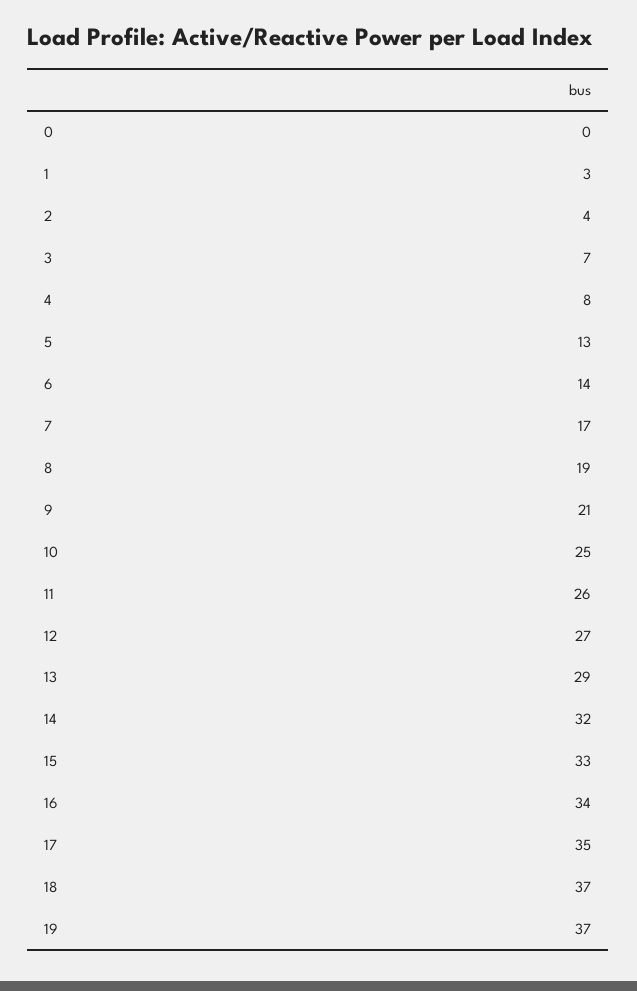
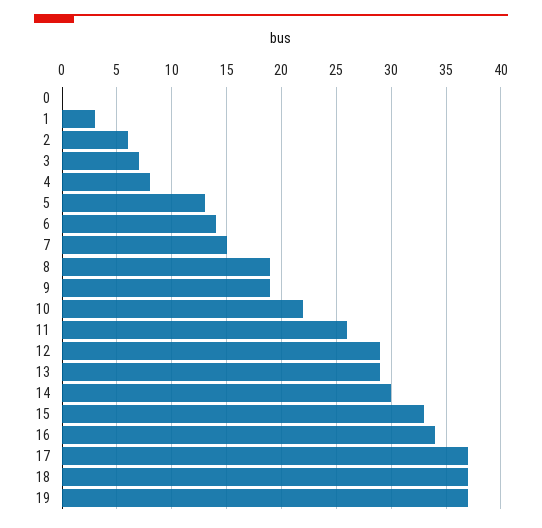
  {
    "0": 0,
    "1": 3,
-   "2": 4,
+   "2": 6,
    "3": 7,
    "4": 8,
    "5": 13,
    "6": 14,
-   "7": 17,
+   "7": 15,
    "8": 19,
-   "9": 21,
+   "9": 19,
-   "10": 25,
+   "10": 22,
    "11": 26,
-   "12": 27,
+   "12": 29,
    "13": 29,
-   "14": 32,
+   "14": 30,
    "15": 33,
    "16": 34,
-   "17": 35,
+   "17": 37,
    "18": 37,
    "19": 37
  }

